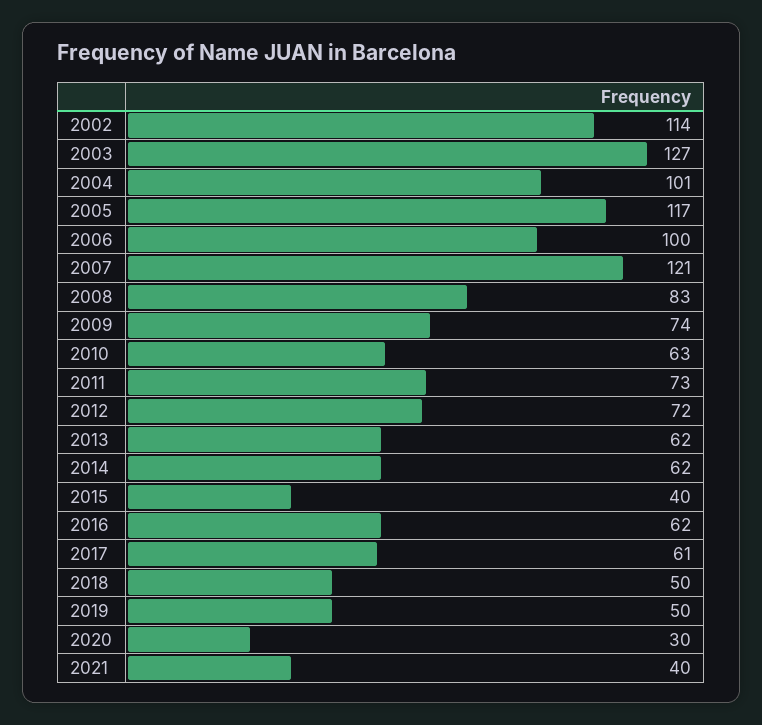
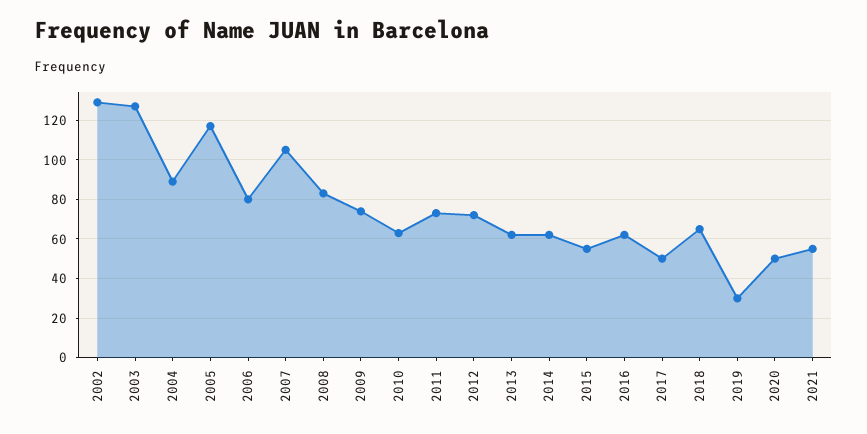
  {
-   "2002": 114,
+   "2002": 130,
    "2003": 127,
-   "2004": 101,
+   "2004": 90,
    "2005": 117,
-   "2006": 100,
+   "2006": 80,
-   "2007": 121,
+   "2007": 105,
    "2008": 83,
    "2009": 74,
    "2010": 63,
    "2011": 73,
    "2012": 72,
    "2013": 62,
    "2014": 62,
-   "2015": 40,
+   "2015": 55,
    "2016": 62,
-   "2017": 61,
+   "2017": 50,
-   "2018": 50,
+   "2018": 65,
-   "2019": 50,
+   "2019": 30,
-   "2020": 30,
+   "2020": 50,
-   "2021": 40
+   "2021": 55
  }

